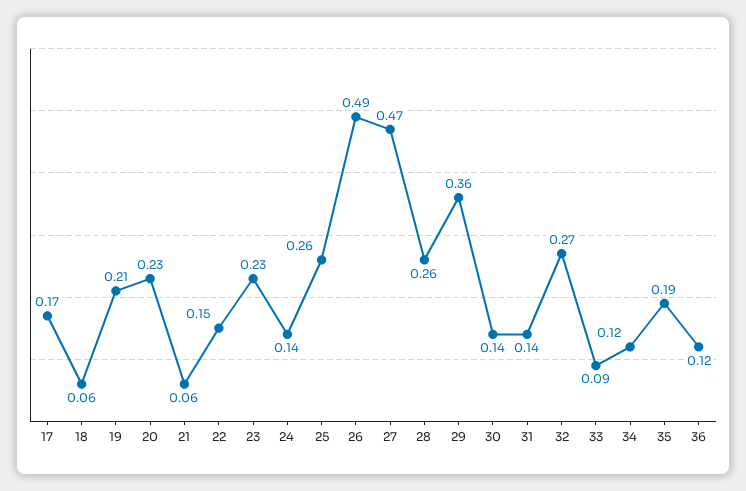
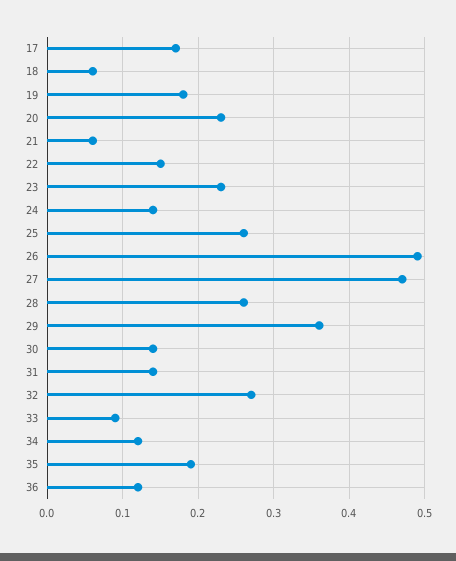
  {
    "17": 0.17,
    "18": 0.06,
-   "19": 0.21,
+   "19": 0.18,
    "20": 0.23,
    "21": 0.06,
    "22": 0.15,
    "23": 0.23,
    "24": 0.14,
    "25": 0.26,
    "26": 0.49,
    "27": 0.47,
    "28": 0.26,
    "29": 0.36,
    "30": 0.14,
    "31": 0.14,
    "32": 0.27,
    "33": 0.09,
    "34": 0.12,
    "35": 0.19,
    "36": 0.12
  }

